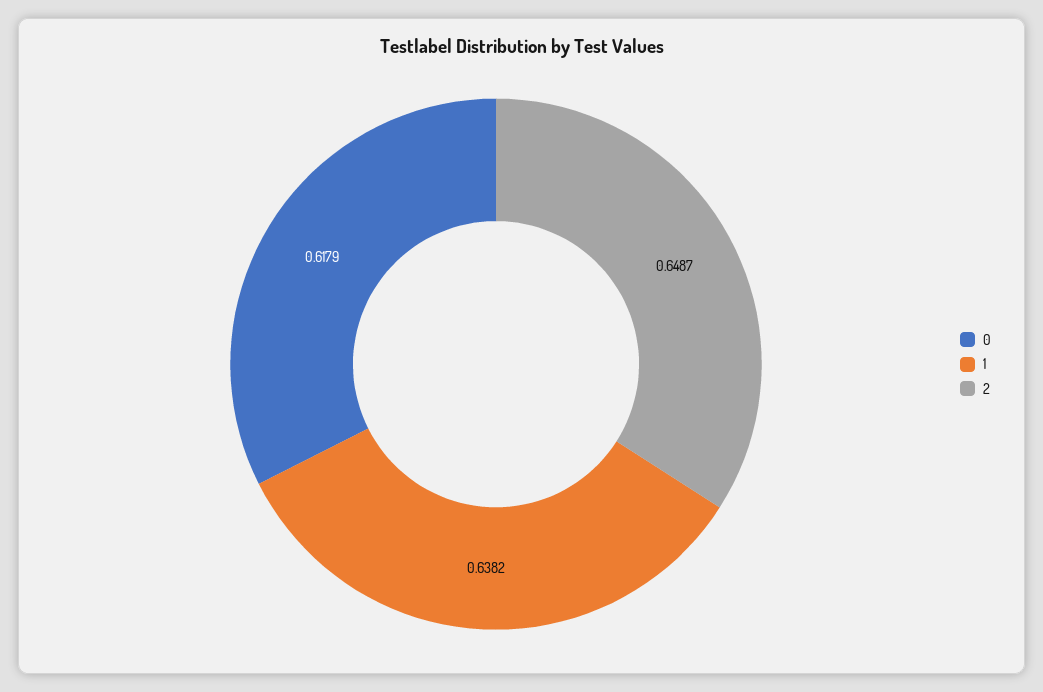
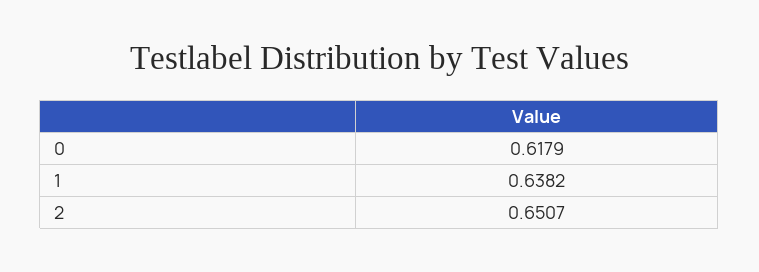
  {
    "0": 0.6179,
    "1": 0.6382,
-   "2": 0.6487
+   "2": 0.6507
  }

